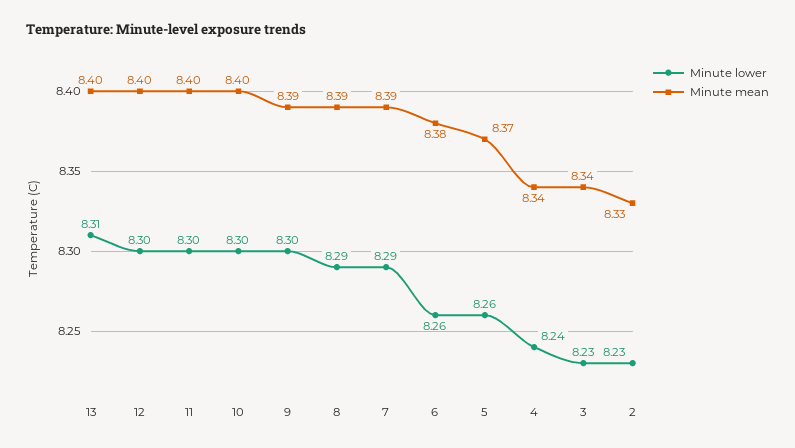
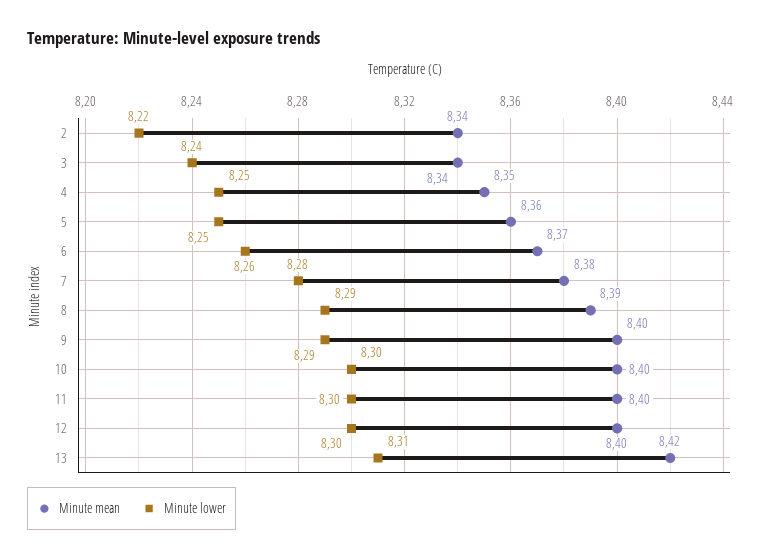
  {
    "Minute lower": {
      "13": 8.31,
      "12": 8.3,
      "11": 8.3,
      "10": 8.3,
-     "9": 8.3,
+     "9": 8.29,
      "8": 8.29,
-     "7": 8.29,
+     "7": 8.28,
      "6": 8.26,
-     "5": 8.26,
+     "5": 8.25,
-     "4": 8.24,
+     "4": 8.25,
-     "3": 8.23,
+     "3": 8.24,
-     "2": 8.23
+     "2": 8.22
    },
    "Minute mean": {
-     "13": 8.4,
+     "13": 8.42,
      "12": 8.4,
      "11": 8.4,
      "10": 8.4,
-     "9": 8.39,
+     "9": 8.4,
      "8": 8.39,
-     "7": 8.39,
+     "7": 8.38,
-     "6": 8.38,
+     "6": 8.37,
-     "5": 8.37,
+     "5": 8.36,
-     "4": 8.34,
+     "4": 8.35,
      "3": 8.34,
-     "2": 8.33
+     "2": 8.34
    }
  }

